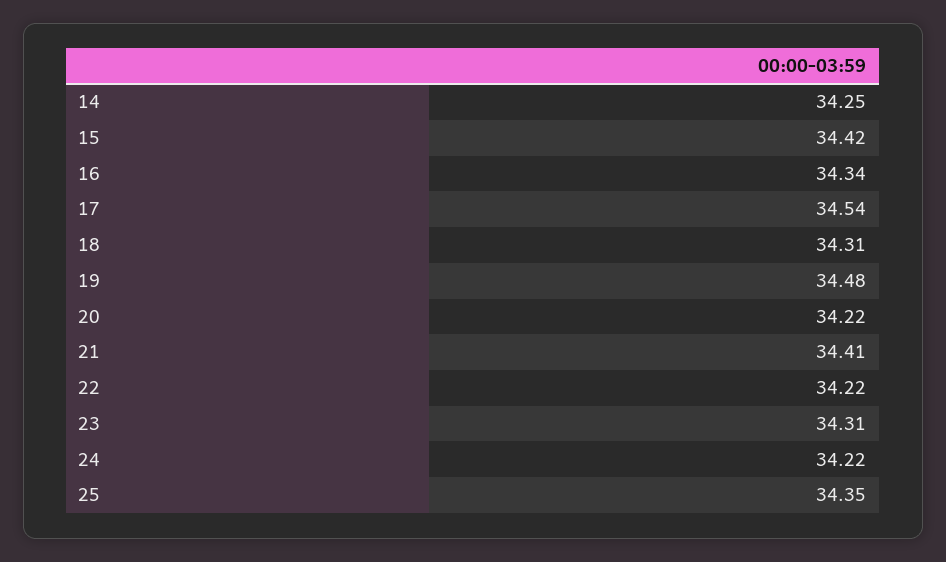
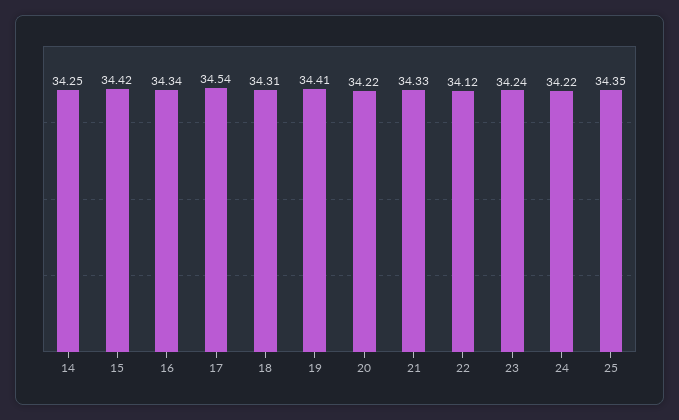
  {
    "14": 34.25,
    "15": 34.42,
    "16": 34.34,
    "17": 34.54,
    "18": 34.31,
-   "19": 34.48,
+   "19": 34.41,
    "20": 34.22,
-   "21": 34.41,
+   "21": 34.33,
-   "22": 34.22,
+   "22": 34.12,
-   "23": 34.31,
+   "23": 34.24,
    "24": 34.22,
    "25": 34.35
  }

